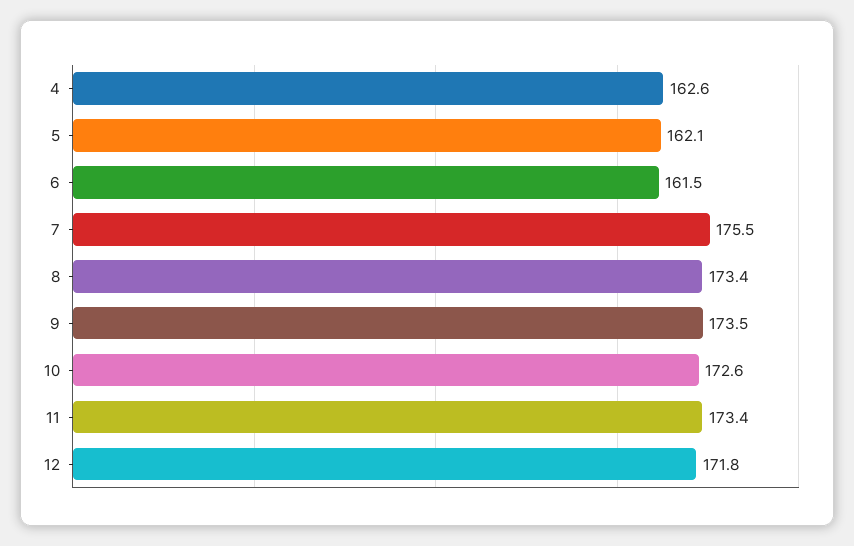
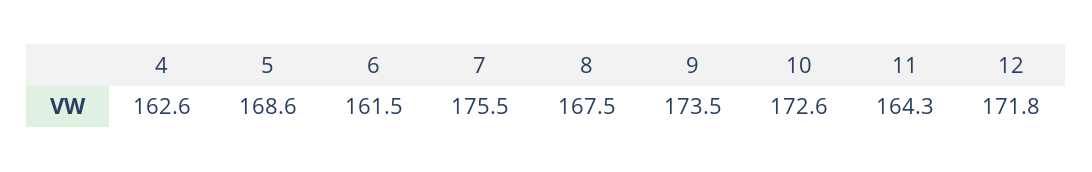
  {
    "4": 162.6,
-   "5": 162.1,
+   "5": 168.6,
    "6": 161.5,
    "7": 175.5,
-   "8": 173.4,
+   "8": 167.5,
    "9": 173.5,
    "10": 172.6,
-   "11": 173.4,
+   "11": 164.3,
    "12": 171.8
  }

